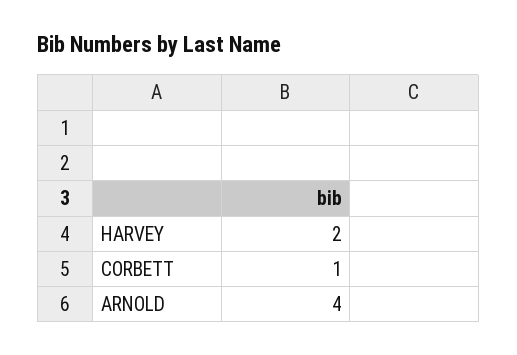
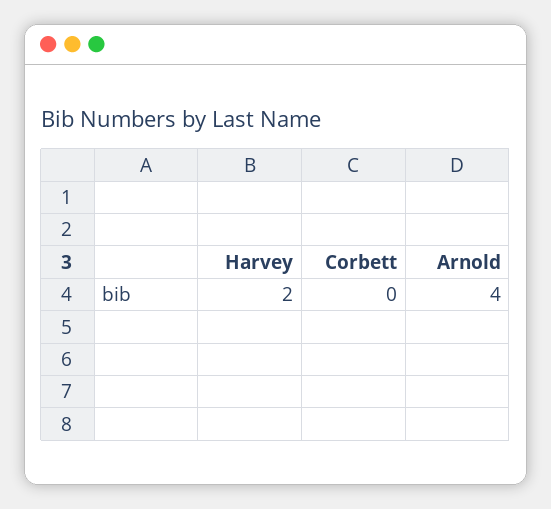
  {
    "HARVEY": 2,
-   "CORBETT": 1,
+   "CORBETT": 0,
    "ARNOLD": 4
  }

